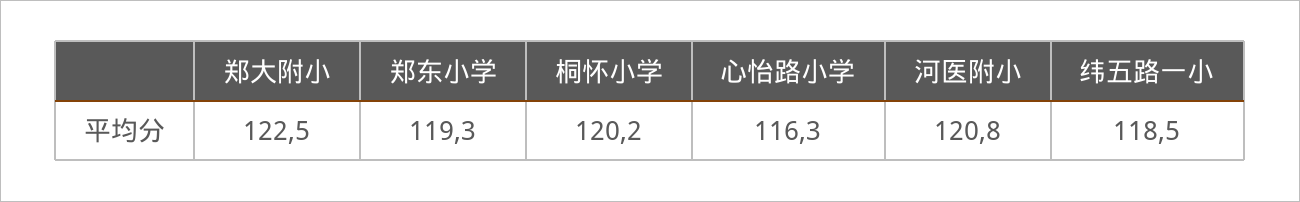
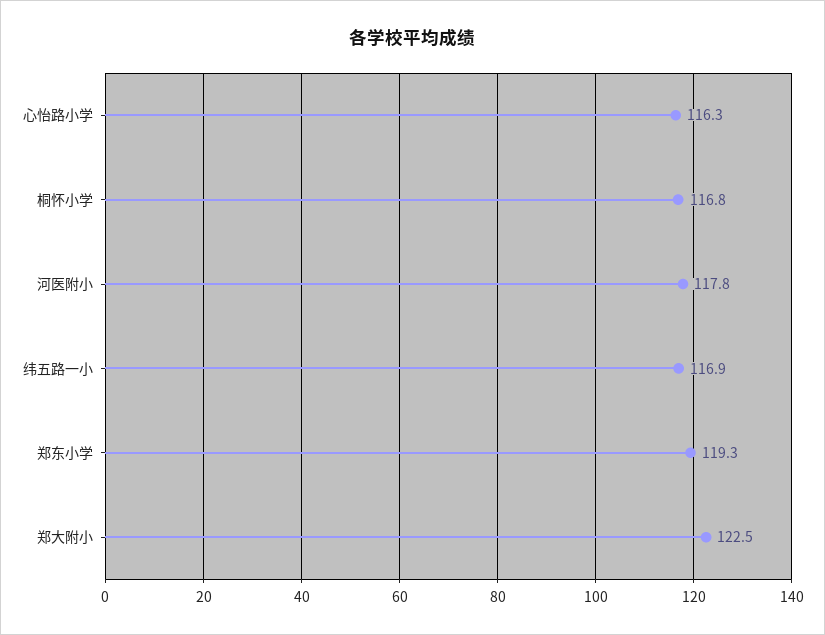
  {
    "郑大附小": 122.5,
    "郑东小学": 119.3,
-   "桐怀小学": 120.2,
+   "桐怀小学": 116.8,
    "心怡路小学": 116.3,
-   "河医附小": 120.8,
+   "河医附小": 117.8,
-   "纬五路一小": 118.5
+   "纬五路一小": 116.9
  }

